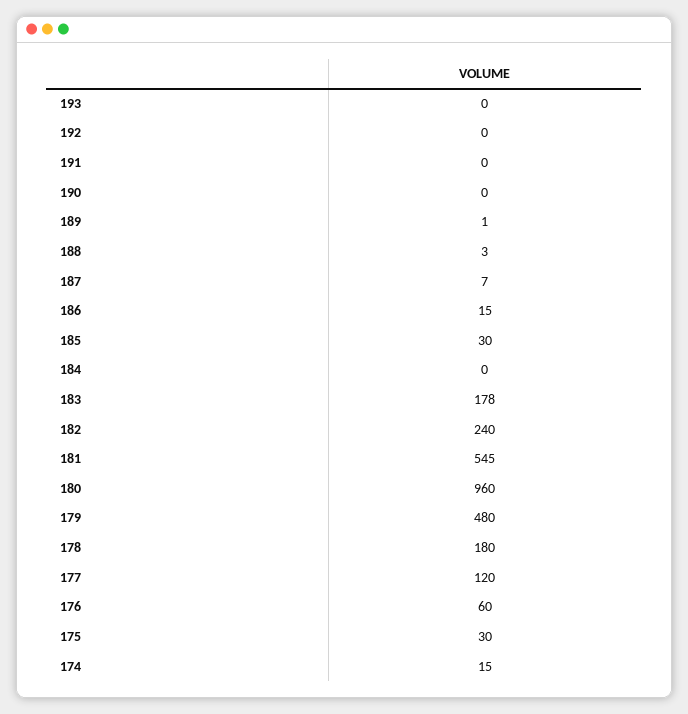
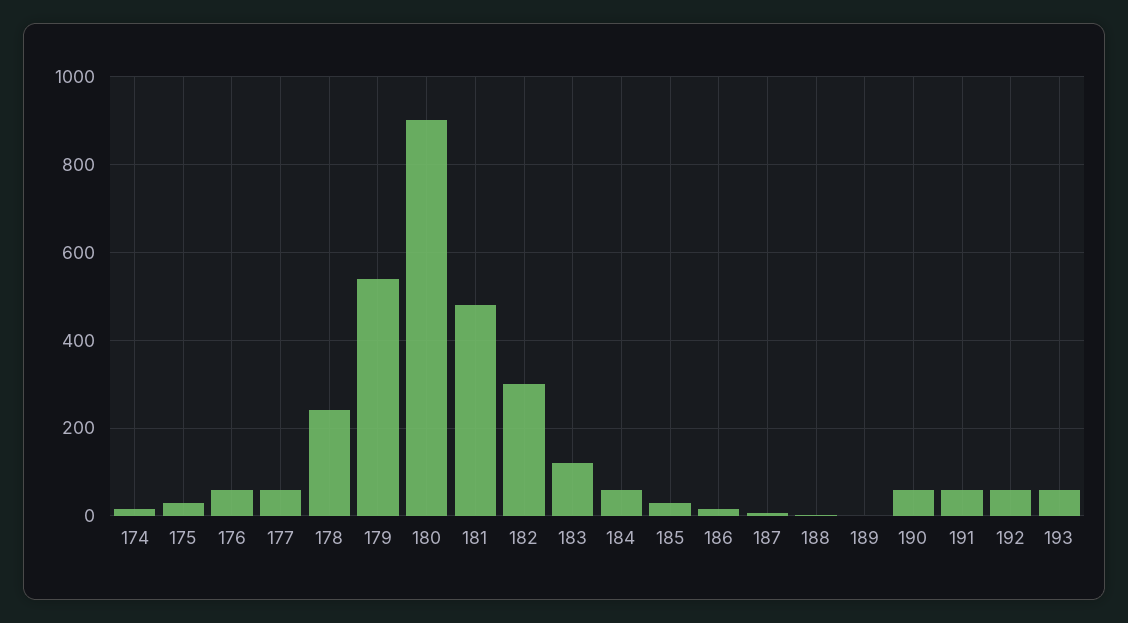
  {
-   "193": 0,
+   "193": 60,
-   "192": 0,
+   "192": 60,
-   "191": 0,
+   "191": 60,
-   "190": 0,
+   "190": 60,
    "189": 1,
    "188": 3,
    "187": 7,
    "186": 15,
    "185": 30,
-   "184": 0,
+   "184": 60,
-   "183": 178,
+   "183": 120,
-   "182": 240,
+   "182": 300,
-   "181": 545,
+   "181": 480,
-   "180": 960,
+   "180": 900,
-   "179": 480,
+   "179": 540,
-   "178": 180,
+   "178": 240,
-   "177": 120,
+   "177": 60,
    "176": 60,
    "175": 30,
    "174": 15
  }

